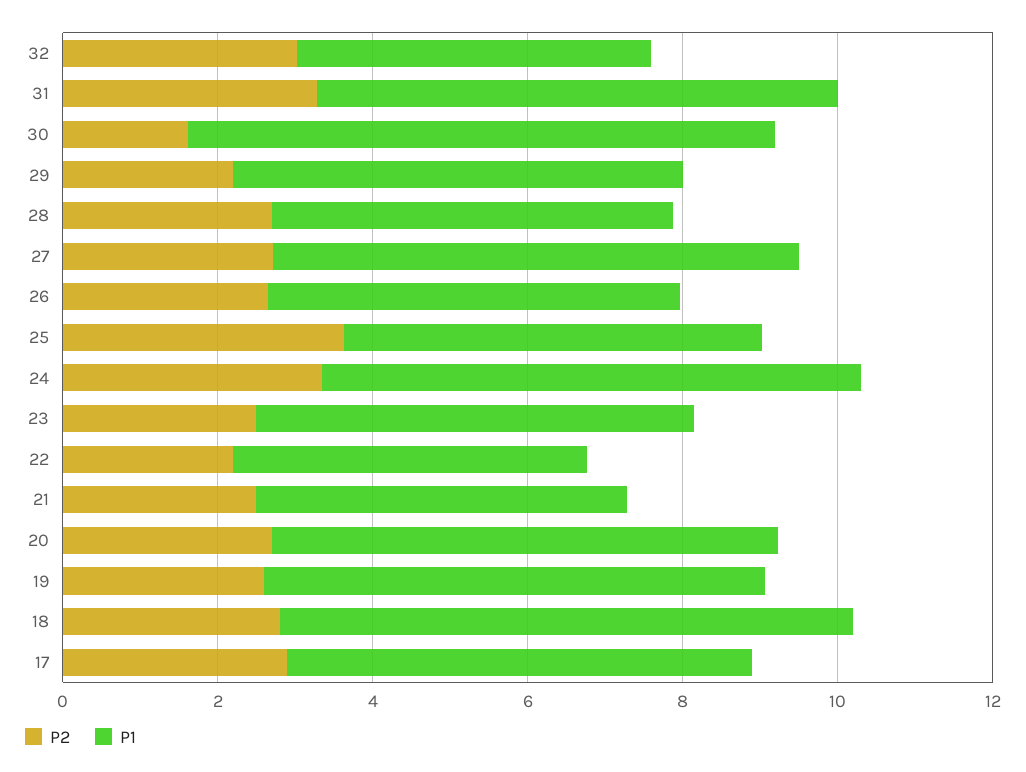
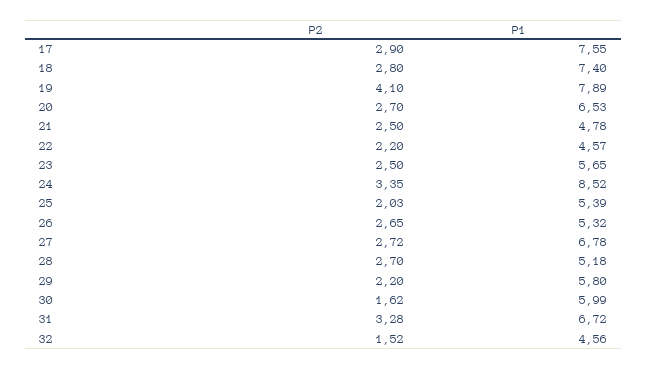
  {
    "P2": {
-     "32": 3,
+     "32": 1.52,
      "31": 3.28,
      "30": 1.62,
      "29": 2.2,
      "28": 2.7,
      "27": 2.72,
      "26": 2.65,
-     "25": 3.5,
+     "25": 2.03,
      "24": 3.35,
      "23": 2.5,
      "22": 2.2,
      "21": 2.5,
      "20": 2.7,
-     "19": 2.5,
+     "19": 4.1,
      "18": 2.8,
      "17": 2.9
    },
    "P1": {
      "32": 4.56,
      "31": 6.72,
-     "30": 7.5,
+     "30": 5.99,
      "29": 5.8,
      "28": 5.18,
      "27": 6.78,
      "26": 5.32,
      "25": 5.39,
-     "24": 7,
+     "24": 8.52,
      "23": 5.65,
      "22": 4.57,
      "21": 4.78,
      "20": 6.53,
-     "19": 6.5,
+     "19": 7.89,
      "18": 7.4,
-     "17": 6
+     "17": 7.55
    }
  }

